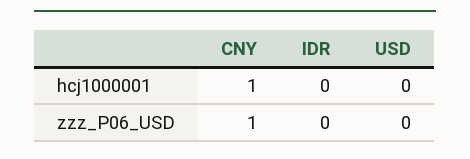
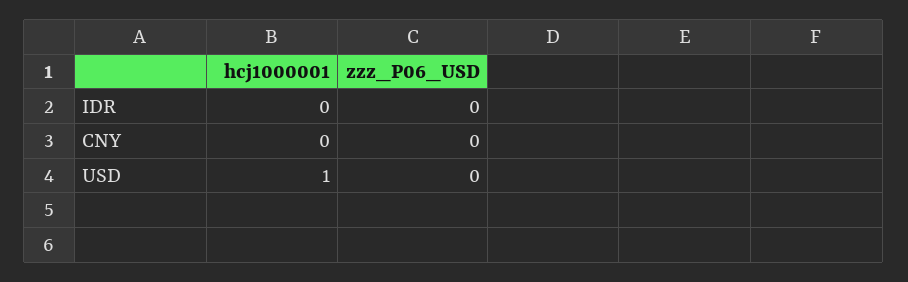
  {
    "CNY": {
-     "hcj1000001": 1,
+     "hcj1000001": 0,
-     "zzz_P06_USD": 1
+     "zzz_P06_USD": 0
    },
    "IDR": {
      "hcj1000001": 0,
      "zzz_P06_USD": 0
    },
    "USD": {
-     "hcj1000001": 0,
+     "hcj1000001": 1,
      "zzz_P06_USD": 0
    }
  }

